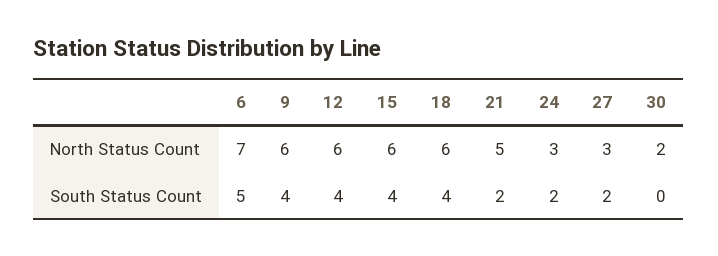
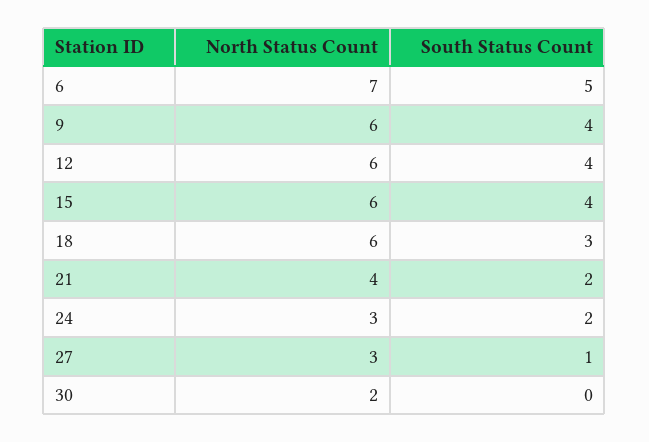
  {
    "6": {
      "North Status Count": 7,
      "South Status Count": 5
    },
    "9": {
      "North Status Count": 6,
      "South Status Count": 4
    },
    "12": {
      "North Status Count": 6,
      "South Status Count": 4
    },
    "15": {
      "North Status Count": 6,
      "South Status Count": 4
    },
    "18": {
      "North Status Count": 6,
-     "South Status Count": 4
+     "South Status Count": 3
    },
    "21": {
-     "North Status Count": 5,
+     "North Status Count": 4,
      "South Status Count": 2
    },
    "24": {
      "North Status Count": 3,
      "South Status Count": 2
    },
    "27": {
      "North Status Count": 3,
-     "South Status Count": 2
+     "South Status Count": 1
    },
    "30": {
      "North Status Count": 2,
      "South Status Count": 0
    }
  }

